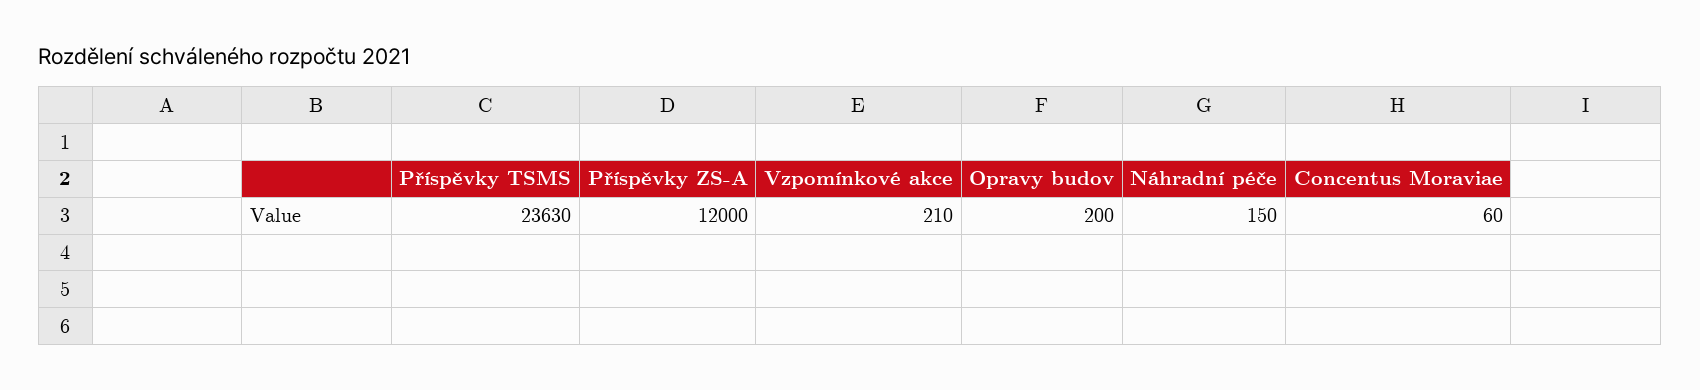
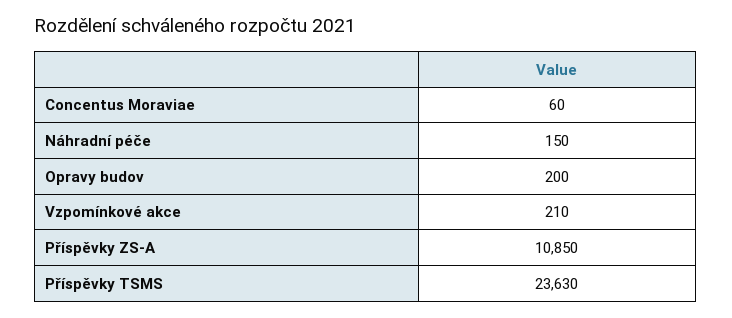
  {
    "Příspěvky TSMS": 23630,
-   "Příspěvky ZS-A": 12000,
+   "Příspěvky ZS-A": 10850,
    "Vzpomínkové akce": 210,
    "Opravy budov": 200,
    "Náhradní péče": 150,
    "Concentus Moraviae": 60
  }

